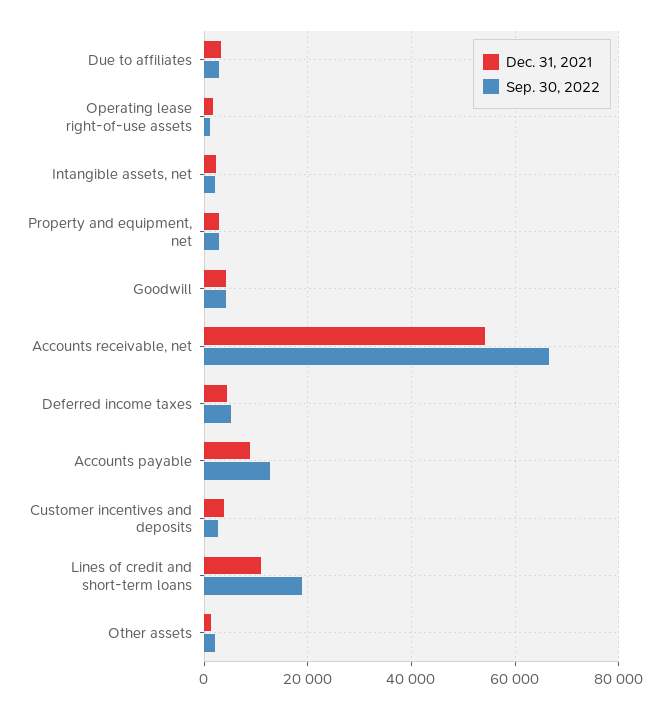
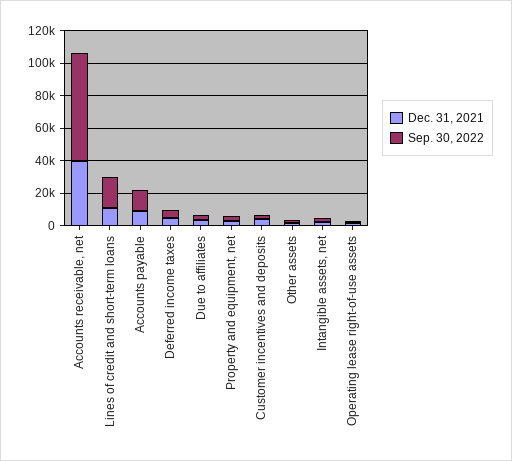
  {
    "Dec. 31, 2021": {
      "Due to affiliates": 4000,
      "Operating lease right-of-use assets": 2000,
      "Intangible assets, net": 2000,
      "Property and equipment, net": 2000,
-     "Goodwill": 4000,
-     "Accounts receivable, net": 54000,
+     "Accounts receivable, net": 40000,
      "Deferred income taxes": 4000,
      "Accounts payable": 8000,
      "Customer incentives and deposits": 4000,
      "Lines of credit and short-term loans": 12000,
      "Other assets": 2000
    },
    "Sep. 30, 2022": {
      "Due to affiliates": 2000,
      "Operating lease right-of-use assets": 2000,
      "Intangible assets, net": 2000,
      "Property and equipment, net": 2000,
-     "Goodwill": 4000,
      "Accounts receivable, net": 66000,
      "Deferred income taxes": 6000,
      "Accounts payable": 12000,
      "Customer incentives and deposits": 2000,
      "Lines of credit and short-term loans": 18000,
      "Other assets": 2000
    }
  }

